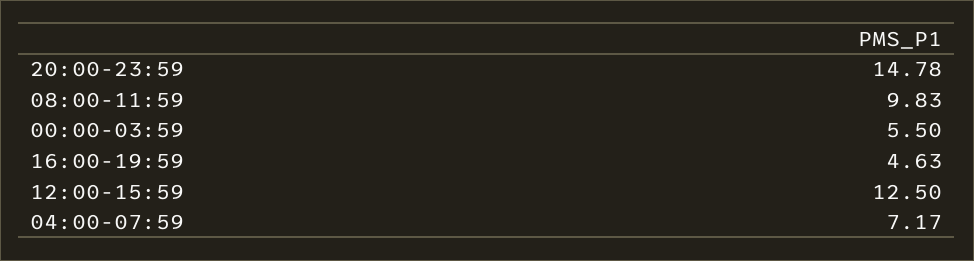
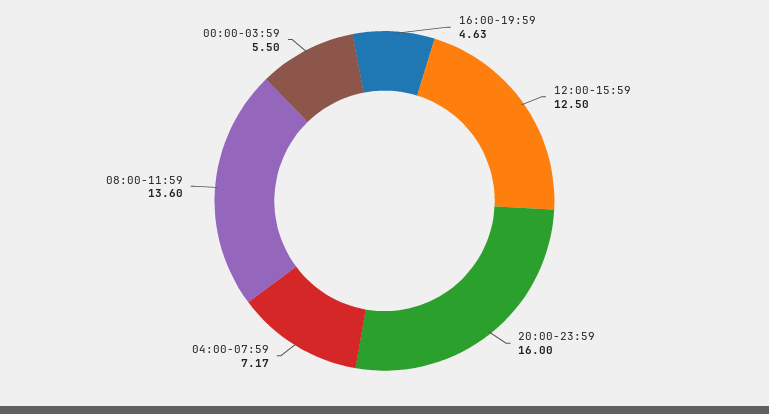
  {
-   "20:00-23:59": 14.78,
+   "20:00-23:59": 16,
-   "08:00-11:59": 9.83,
+   "08:00-11:59": 13.6,
    "00:00-03:59": 5.5,
    "16:00-19:59": 4.63,
    "12:00-15:59": 12.5,
    "04:00-07:59": 7.17
  }

